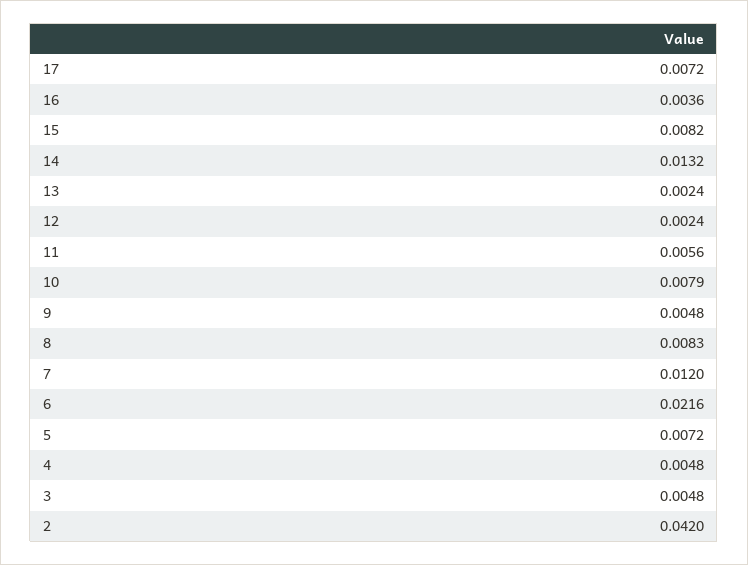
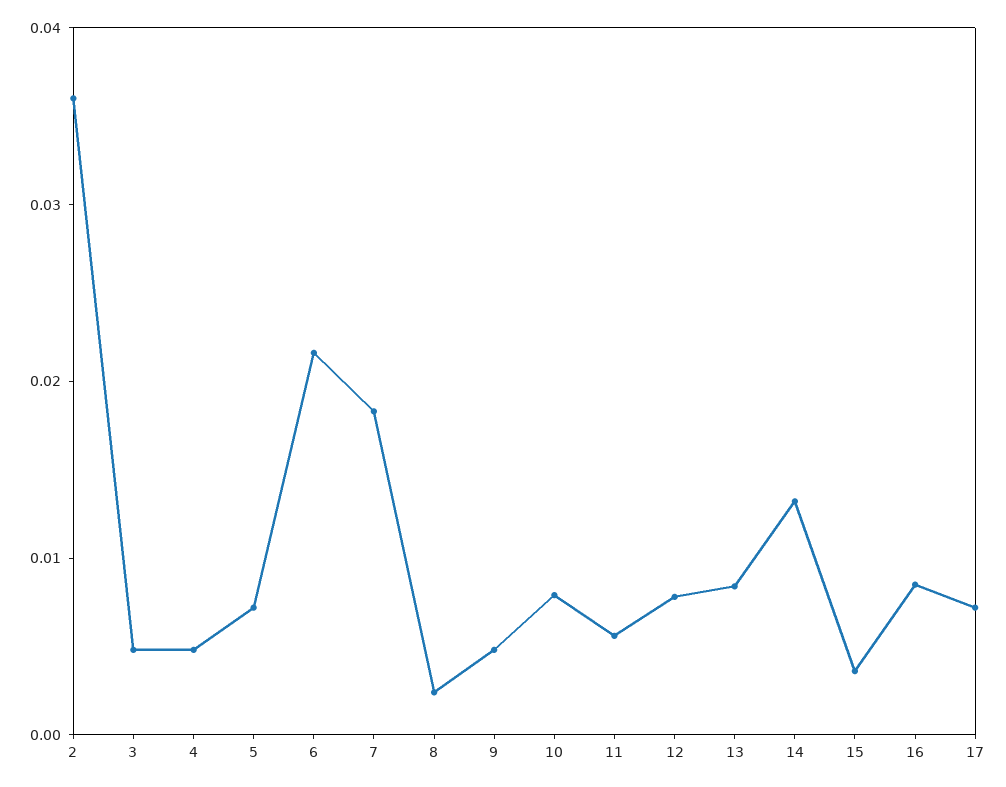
  {
    "17": 0.0072,
-   "16": 0.0036,
+   "16": 0.008,
-   "15": 0.0082,
+   "15": 0.004,
    "14": 0.0132,
-   "13": 0.0024,
+   "13": 0.008,
-   "12": 0.0024,
+   "12": 0.008,
    "11": 0.0056,
    "10": 0.0079,
    "9": 0.0048,
-   "8": 0.0083,
+   "8": 0.002,
-   "7": 0.012,
+   "7": 0.018,
    "6": 0.0216,
    "5": 0.0072,
    "4": 0.0048,
    "3": 0.0048,
-   "2": 0.042
+   "2": 0.036
  }

